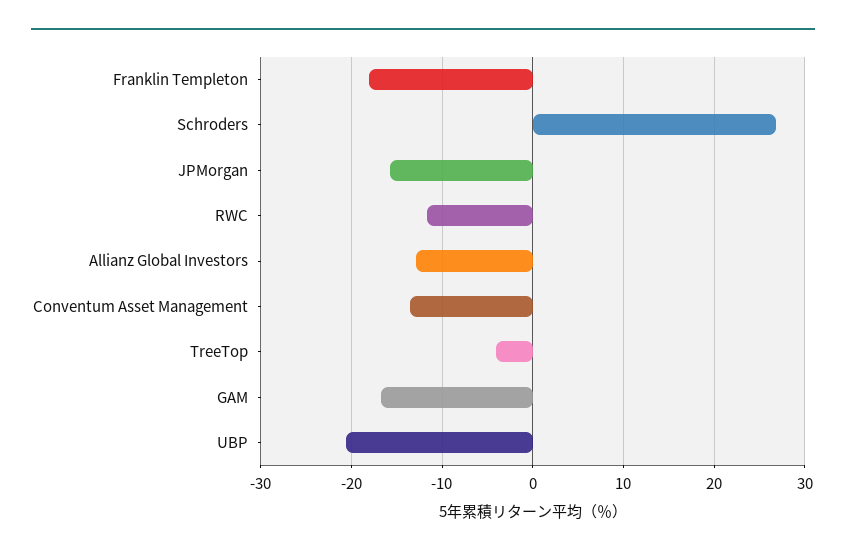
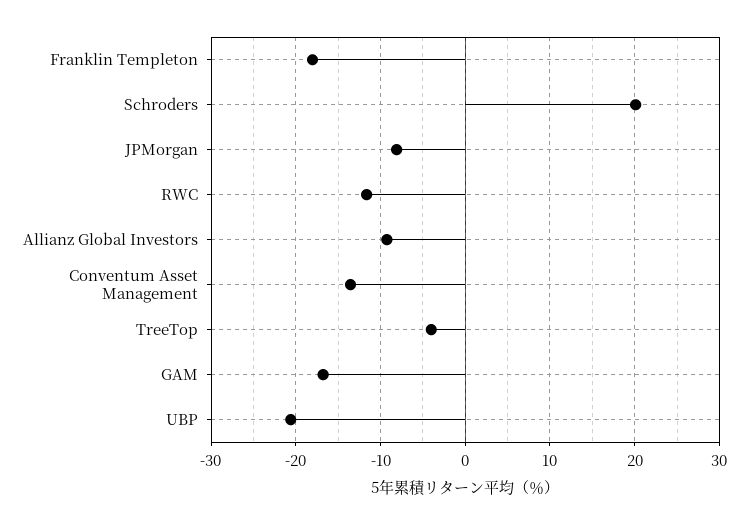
  {
    "Franklin Templeton": -18,
-   "Schroders": 27,
+   "Schroders": 20,
-   "JPMorgan": -16,
+   "JPMorgan": -8,
    "RWC": -12,
-   "Allianz Global Investors": -13,
+   "Allianz Global Investors": -9,
    "Conventum Asset Management": -14,
    "TreeTop": -4,
    "GAM": -17,
    "UBP": -21
  }

